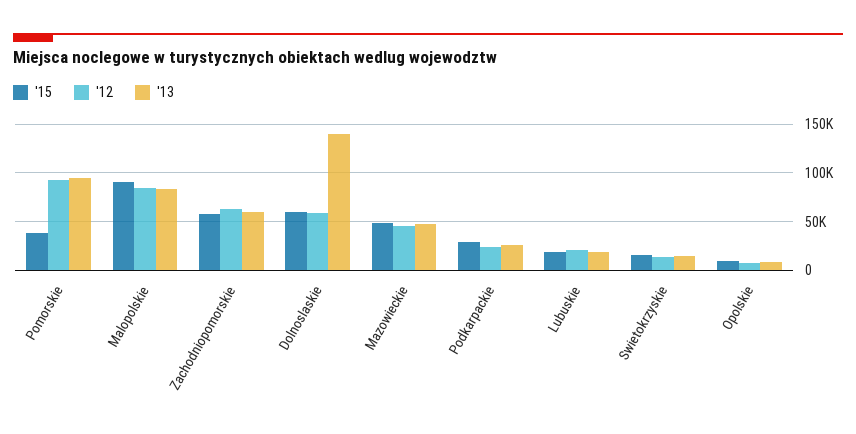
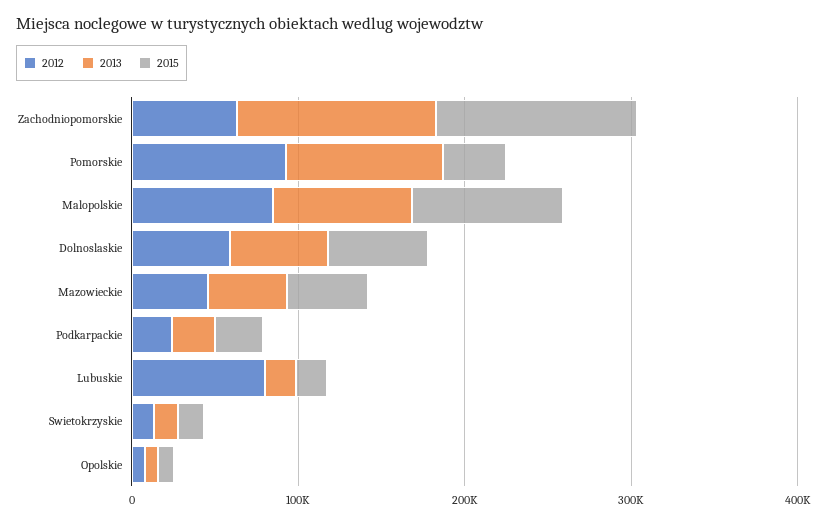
  {
    "'15": {
      "Pomorskie": 40000,
      "Malopolskie": 90000,
-     "Zachodniopomorskie": 60000,
+     "Zachodniopomorskie": 120000,
      "Dolnoslaskie": 60000,
      "Mazowieckie": 50000,
      "Podkarpackie": 30000,
      "Lubuskie": 20000,
      "Swietokrzyskie": 20000,
      "Opolskie": 10000
    },
    "'12": {
      "Pomorskie": 90000,
      "Malopolskie": 80000,
      "Zachodniopomorskie": 60000,
      "Dolnoslaskie": 60000,
      "Mazowieckie": 50000,
      "Podkarpackie": 20000,
-     "Lubuskie": 20000,
+     "Lubuskie": 80000,
      "Swietokrzyskie": 10000,
      "Opolskie": 10000
    },
    "'13": {
      "Pomorskie": 90000,
      "Malopolskie": 80000,
-     "Zachodniopomorskie": 60000,
+     "Zachodniopomorskie": 120000,
-     "Dolnoslaskie": 140000,
+     "Dolnoslaskie": 60000,
      "Mazowieckie": 50000,
      "Podkarpackie": 30000,
      "Lubuskie": 20000,
      "Swietokrzyskie": 10000,
      "Opolskie": 10000
    }
  }

